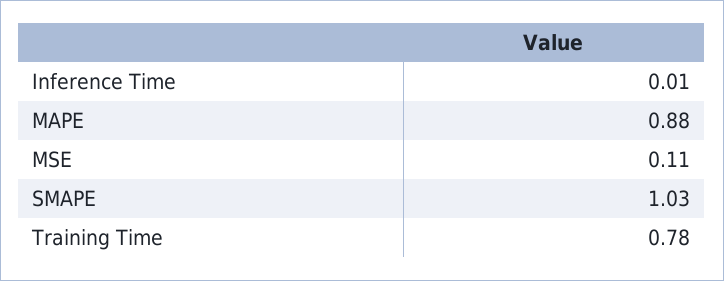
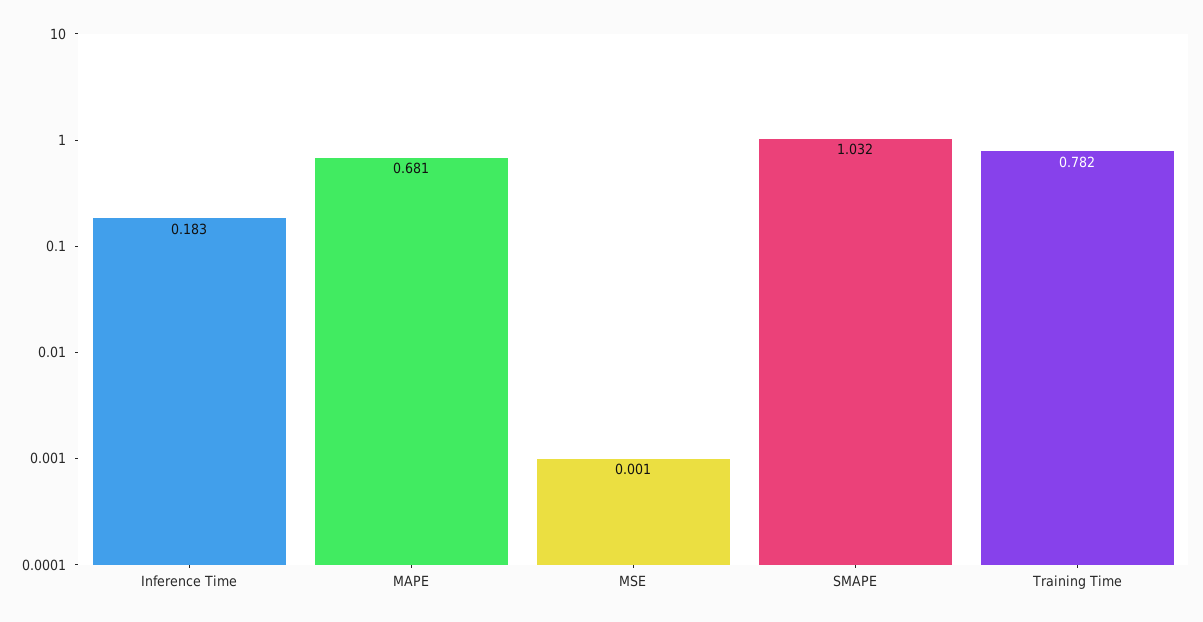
  {
-   "Inference Time": 0.01,
+   "Inference Time": 0.183,
-   "MAPE": 0.88,
+   "MAPE": 0.681,
-   "MSE": 0.11,
+   "MSE": 0.001,
    "SMAPE": 1.032,
    "Training Time": 0.782
  }

